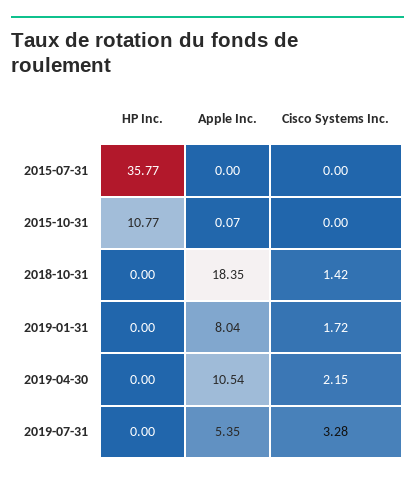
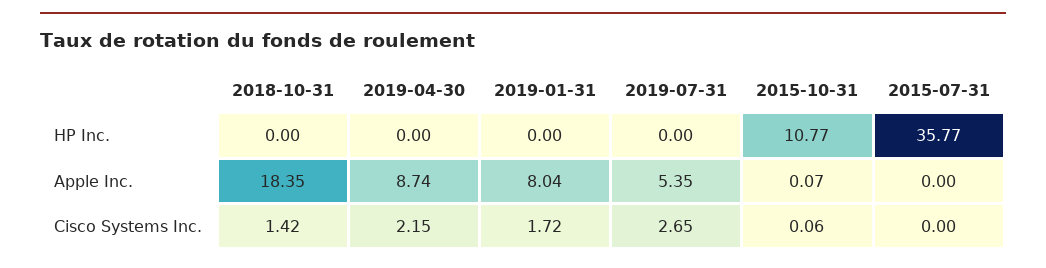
  {
    "HP Inc.": {
      "2015-07-31": 35.77,
      "2015-10-31": 10.77,
      "2018-10-31": 0,
      "2019-01-31": 0,
      "2019-04-30": 0,
      "2019-07-31": 0
    },
    "Apple Inc.": {
      "2015-07-31": 0,
      "2015-10-31": 0.07,
      "2018-10-31": 18.35,
      "2019-01-31": 8.04,
-     "2019-04-30": 10.54,
+     "2019-04-30": 8.74,
      "2019-07-31": 5.35
    },
    "Cisco Systems Inc.": {
      "2015-07-31": 0,
-     "2015-10-31": 0,
+     "2015-10-31": 0.06,
      "2018-10-31": 1.42,
      "2019-01-31": 1.72,
      "2019-04-30": 2.15,
-     "2019-07-31": 3.28
+     "2019-07-31": 2.65
    }
  }

